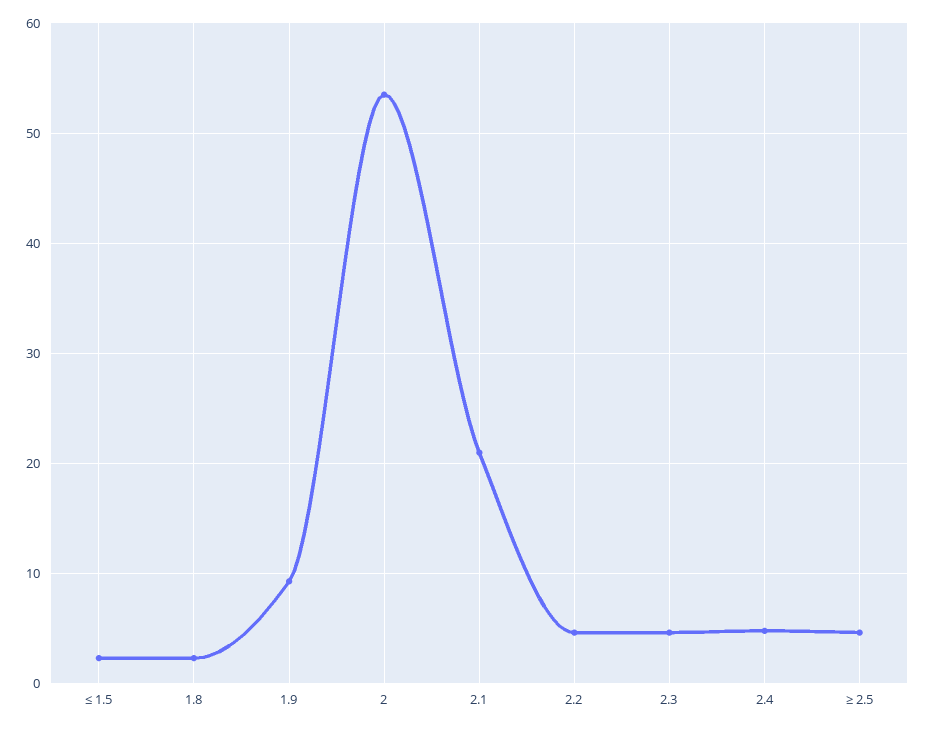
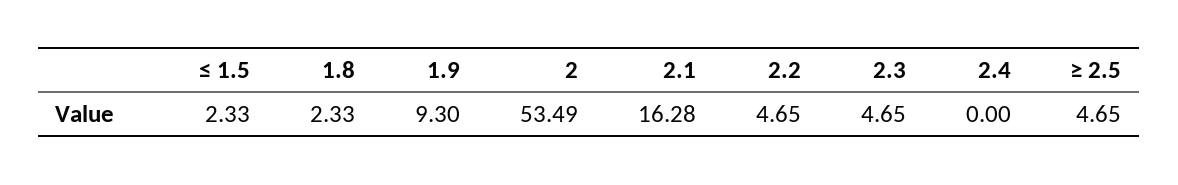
  {
    "≤ 1.5": 2.33,
    "1.8": 2.33,
    "1.9": 9.3,
    "2": 53.49,
-   "2.1": 21,
+   "2.1": 16.28,
    "2.2": 4.65,
    "2.3": 4.65,
-   "2.4": 5,
+   "2.4": 0,
    "≥ 2.5": 4.65
  }

